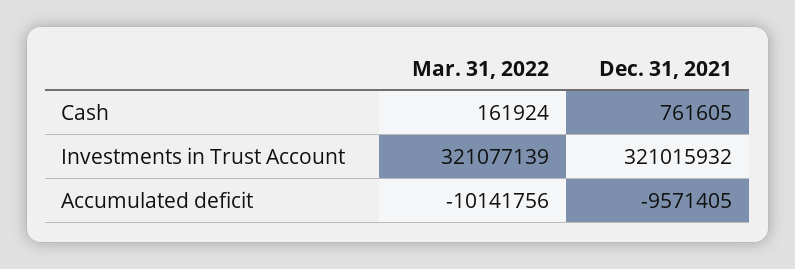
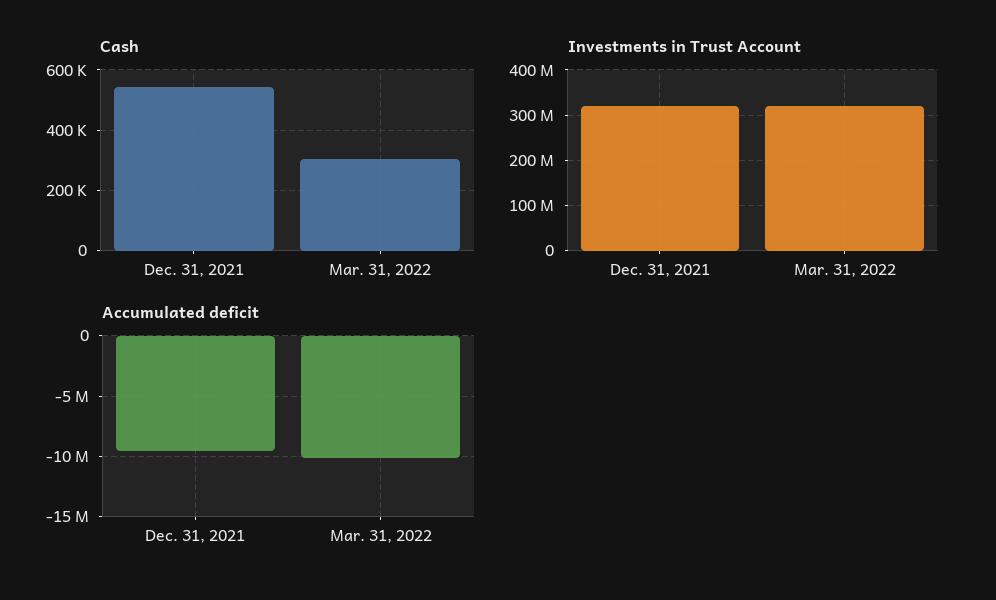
  {
    "Cash": {
-     "Mar. 31, 2022": 161924,
+     "Mar. 31, 2022": 300000,
-     "Dec. 31, 2021": 761605
+     "Dec. 31, 2021": 540000
    },
    "Investments in Trust Account": {
      "Mar. 31, 2022": 321077139,
      "Dec. 31, 2021": 321015932
    },
    "Accumulated deficit": {
      "Mar. 31, 2022": -10141756,
      "Dec. 31, 2021": -9571405
    }
  }

